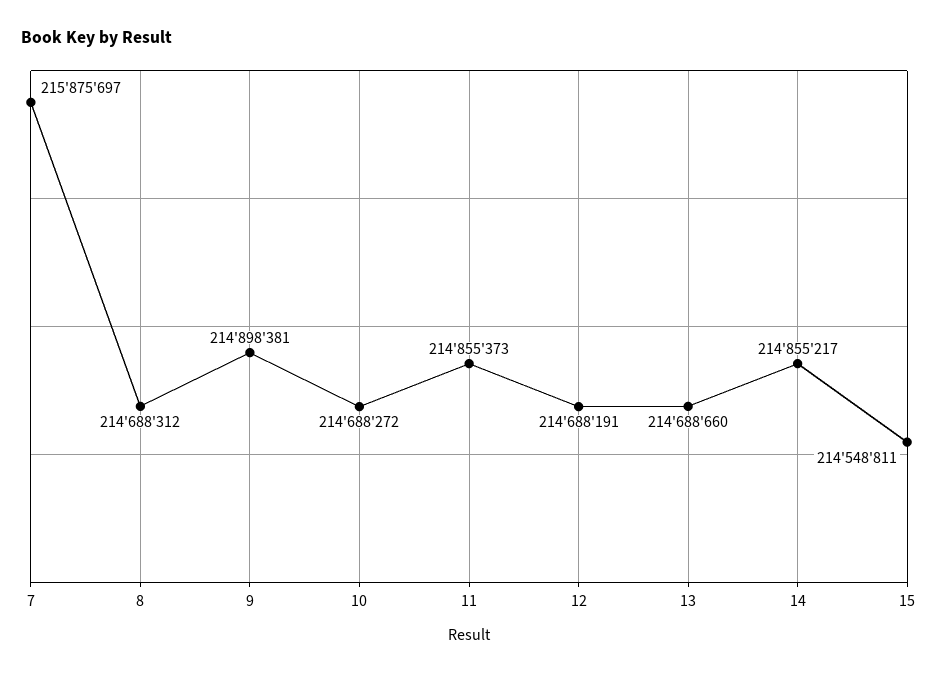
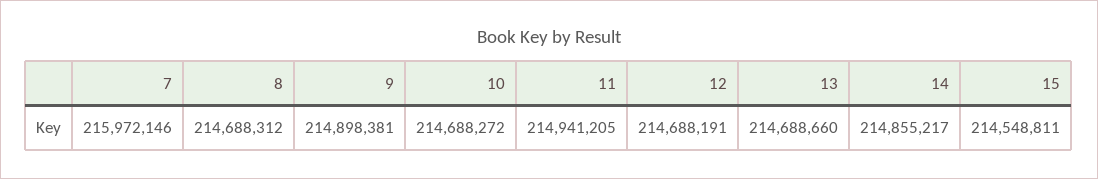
  {
-   "7": 215875697,
+   "7": 215972146,
    "8": 214688312,
    "9": 214898381,
    "10": 214688272,
-   "11": 214855373,
+   "11": 214941205,
    "12": 214688191,
    "13": 214688660,
    "14": 214855217,
    "15": 214548811
  }

